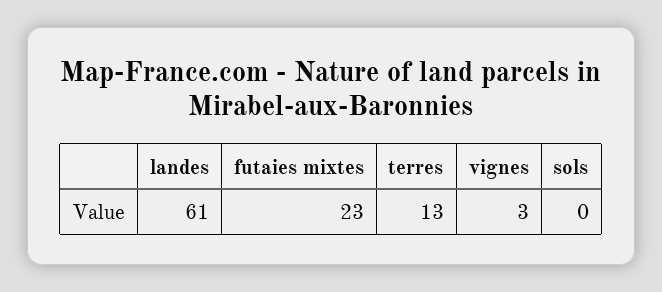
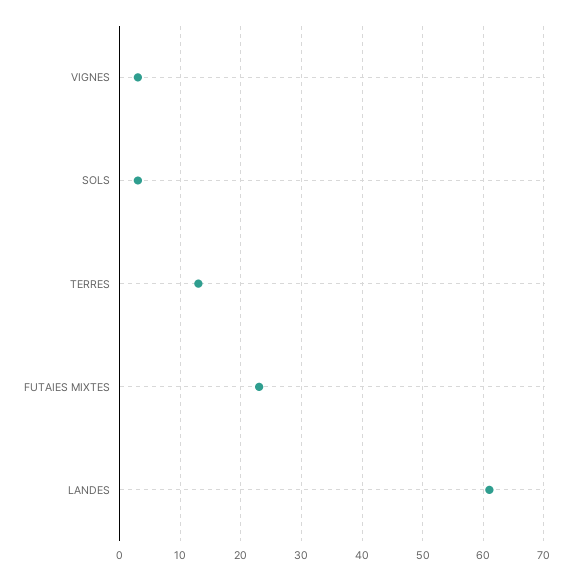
  {
    "landes": 61,
    "futaies mixtes": 23,
    "terres": 13,
    "vignes": 3,
-   "sols": 0
+   "sols": 3
  }

